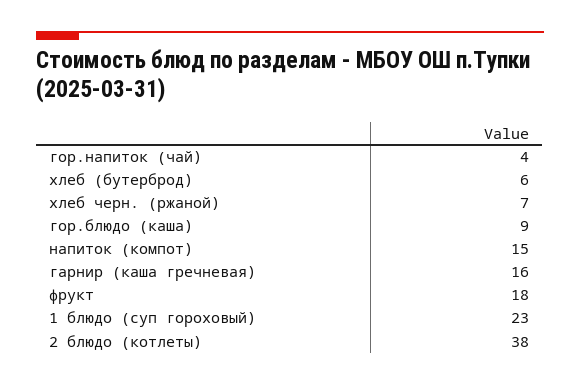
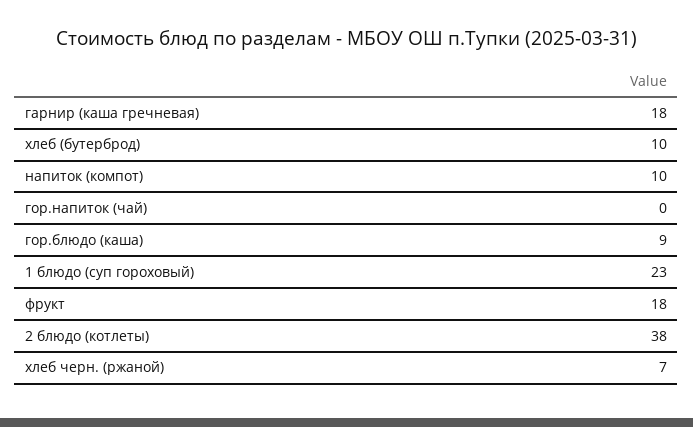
  {
-   "гор.напиток (чай)": 4,
+   "гор.напиток (чай)": 0,
-   "хлеб (бутерброд)": 6,
+   "хлеб (бутерброд)": 10,
    "хлеб черн. (ржаной)": 7,
    "гор.блюдо (каша)": 9,
-   "напиток (компот)": 15,
+   "напиток (компот)": 10,
-   "гарнир (каша гречневая)": 16,
+   "гарнир (каша гречневая)": 18,
    "фрукт": 18,
    "1 блюдо (суп гороховый)": 23,
    "2 блюдо (котлеты)": 38
  }

